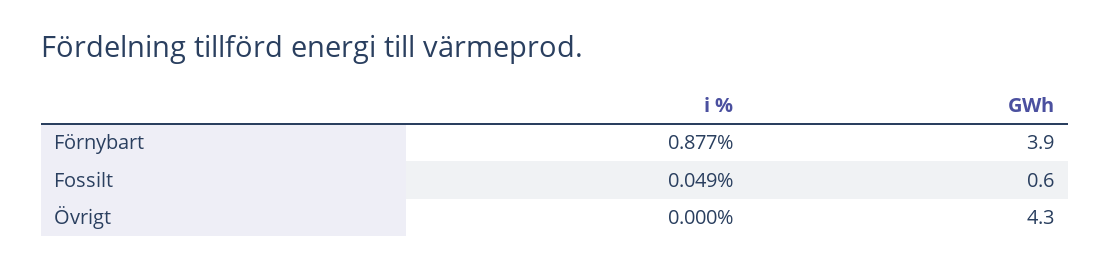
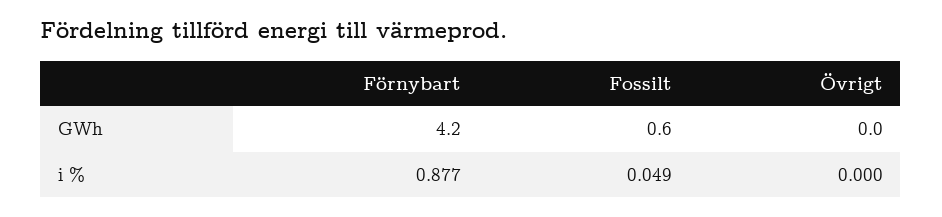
  {
    "i %": {
      "Förnybart": 0.877,
      "Fossilt": 0.049,
      "Övrigt": 0
    },
    "GWh": {
-     "Förnybart": 3.9,
+     "Förnybart": 4.2,
      "Fossilt": 0.6,
-     "Övrigt": 4.3
+     "Övrigt": 0
    }
  }

